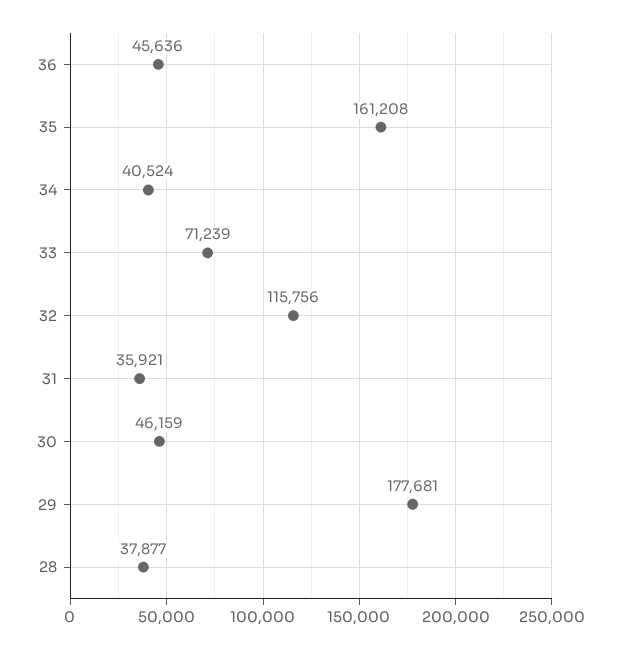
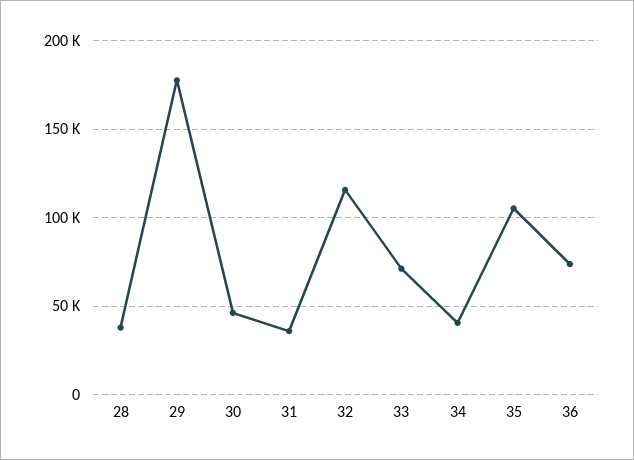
  {
-   "36": 45636,
+   "36": 75000,
-   "35": 161208,
+   "35": 105000,
    "34": 40524,
    "33": 71239,
    "32": 115756,
    "31": 35921,
    "30": 46159,
    "29": 177681,
    "28": 37877
  }

